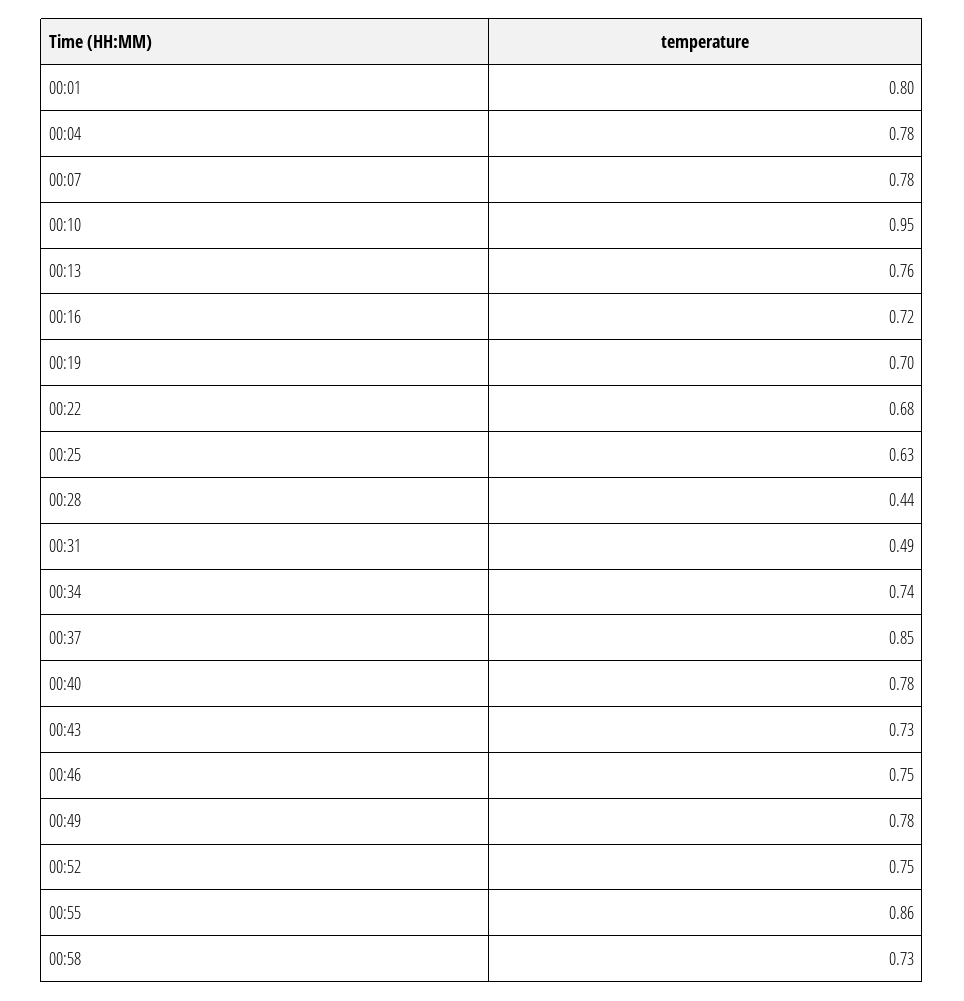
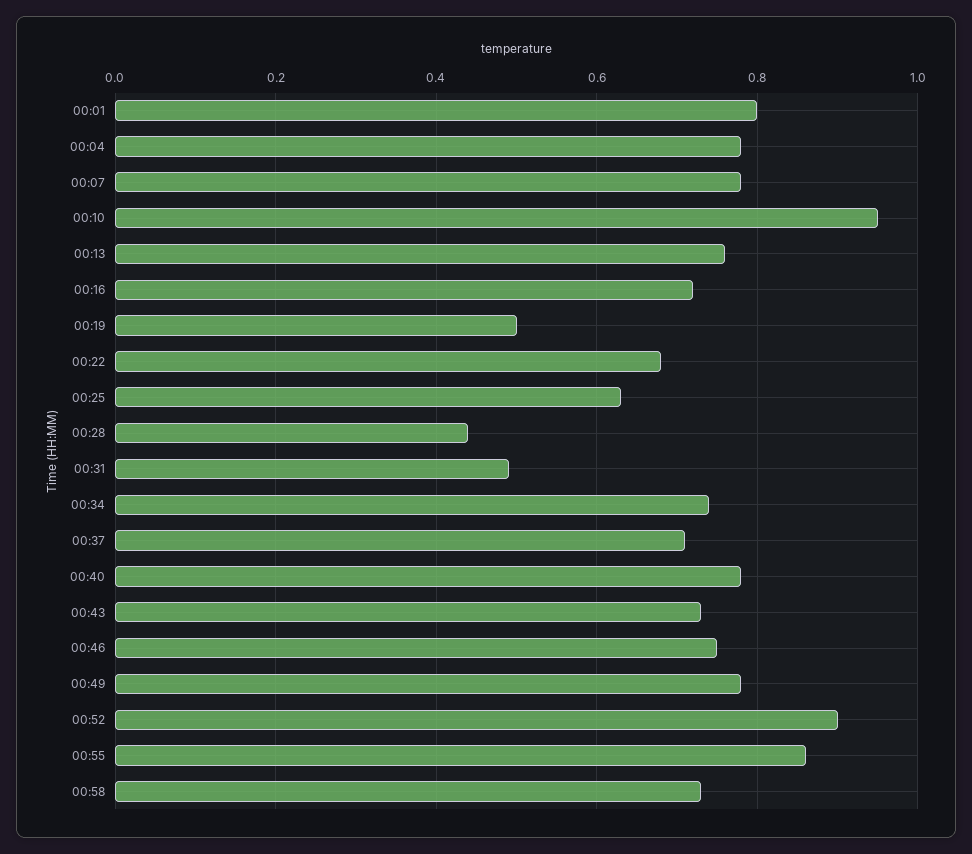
  {
    "00:01": 0.8,
    "00:04": 0.78,
    "00:07": 0.78,
    "00:10": 0.95,
    "00:13": 0.76,
    "00:16": 0.72,
-   "00:19": 0.7,
+   "00:19": 0.5,
    "00:22": 0.68,
    "00:25": 0.63,
    "00:28": 0.44,
    "00:31": 0.49,
    "00:34": 0.74,
-   "00:37": 0.85,
+   "00:37": 0.7,
    "00:40": 0.78,
    "00:43": 0.73,
    "00:46": 0.75,
    "00:49": 0.78,
-   "00:52": 0.75,
+   "00:52": 0.9,
    "00:55": 0.86,
    "00:58": 0.73
  }

